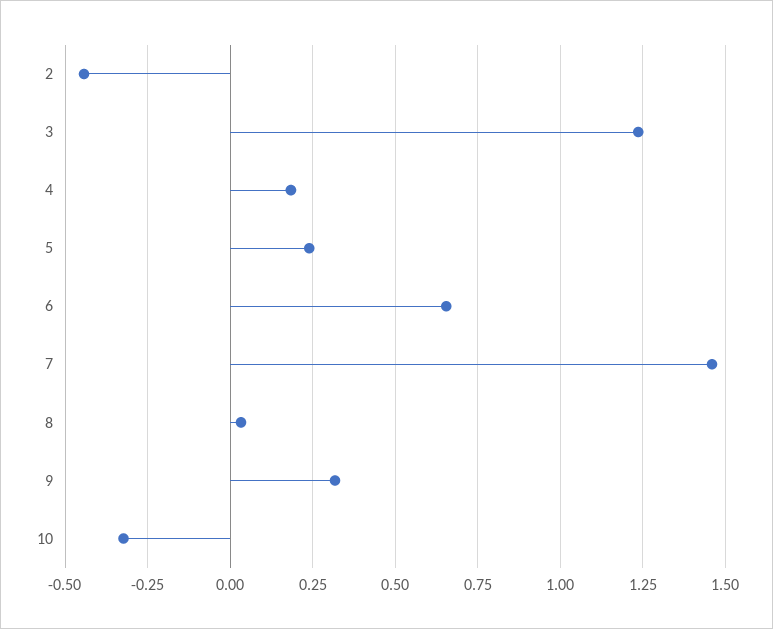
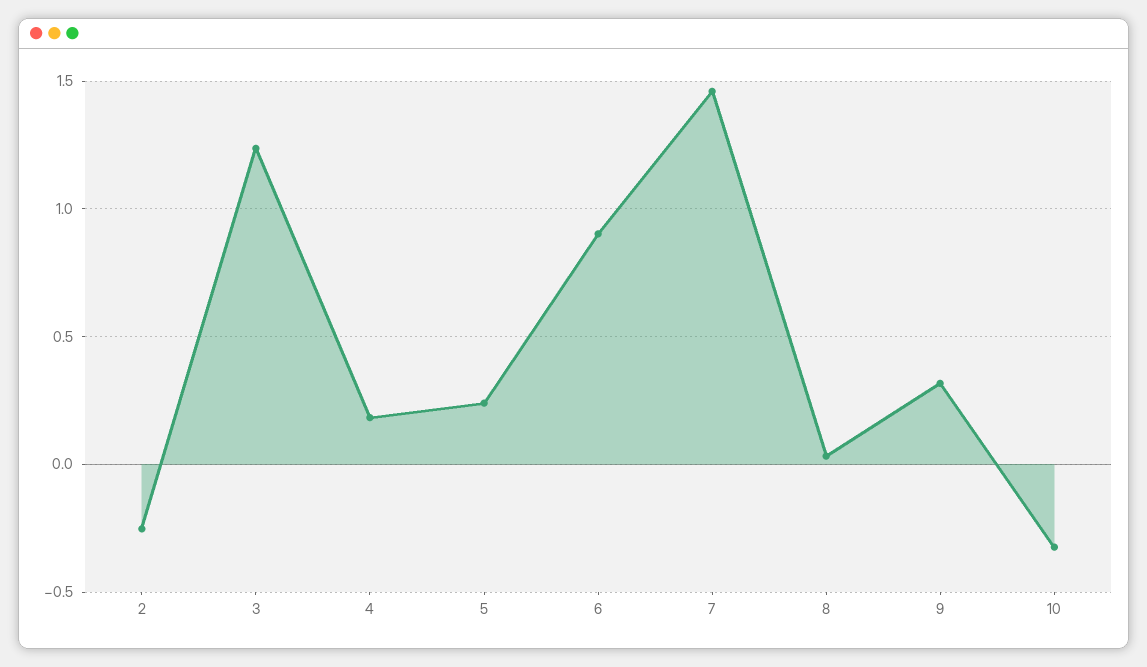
  {
-   "2": -0.45,
+   "2": -0.25,
    "3": 1.225,
    "4": 0.175,
    "5": 0.25,
-   "6": 0.65,
+   "6": 0.9,
    "7": 1.45,
    "8": 0.025,
    "9": 0.325,
    "10": -0.325
  }

